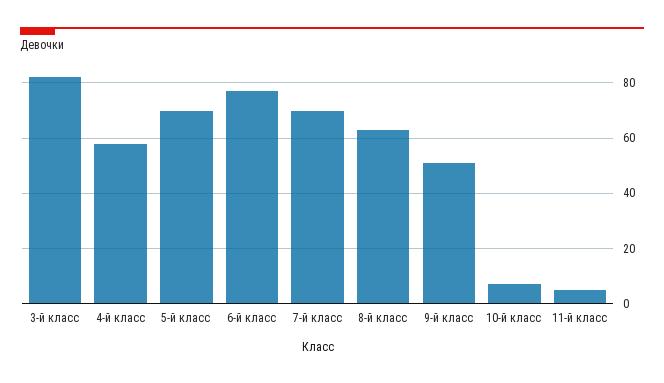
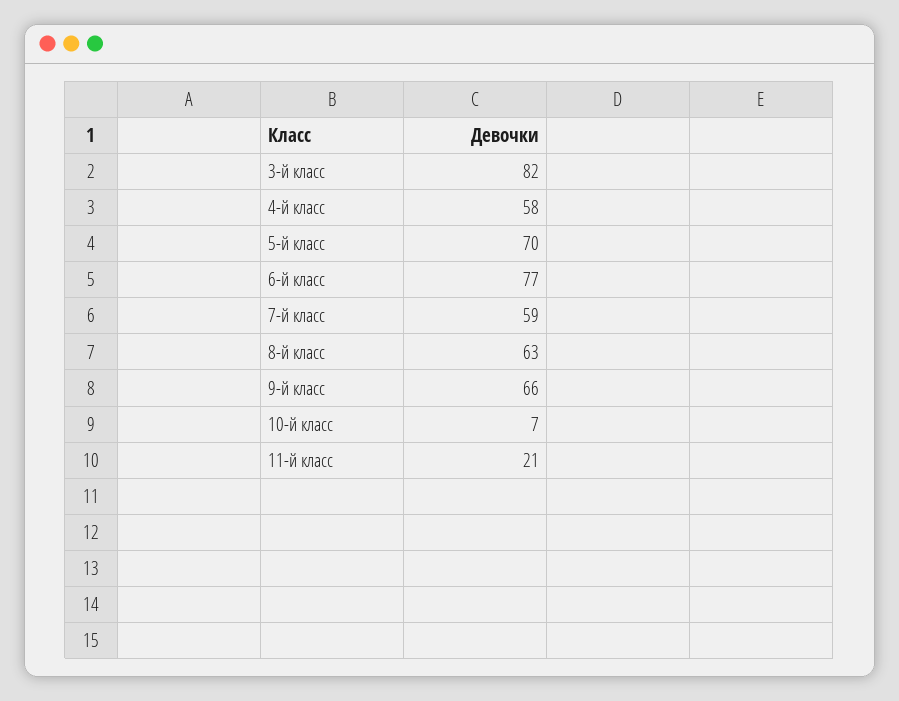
  {
    "3-й класс": 82,
    "4-й класс": 58,
    "5-й класс": 70,
    "6-й класс": 77,
-   "7-й класс": 70,
+   "7-й класс": 59,
    "8-й класс": 63,
-   "9-й класс": 50,
+   "9-й класс": 66,
    "10-й класс": 7,
-   "11-й класс": 5
+   "11-й класс": 21
  }

